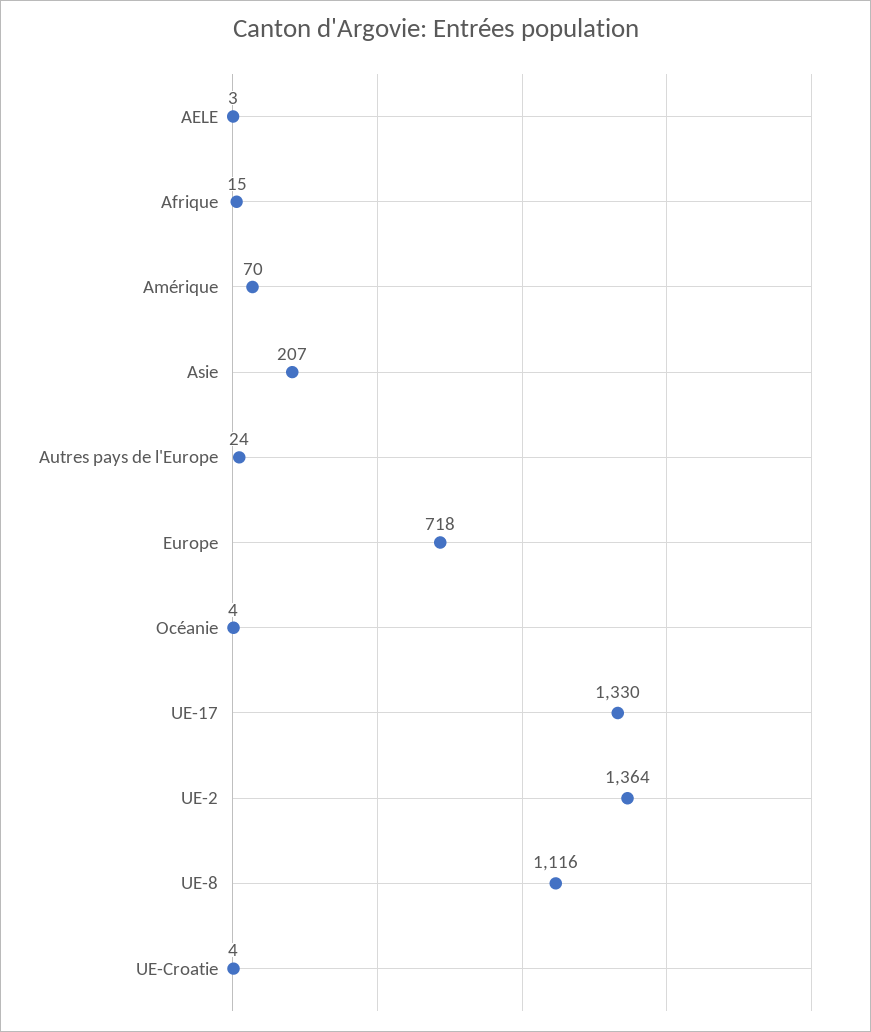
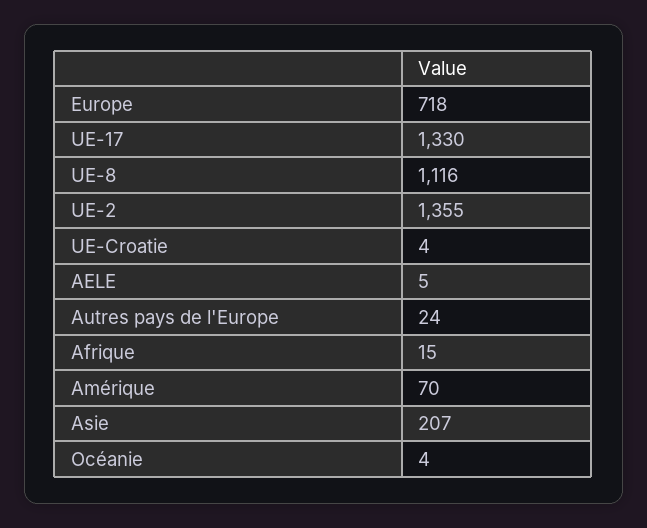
  {
-   "AELE": 3,
+   "AELE": 5,
    "Afrique": 15,
    "Amérique": 70,
    "Asie": 207,
    "Autres pays de l'Europe": 24,
    "Europe": 718,
    "Océanie": 4,
    "UE-17": 1330,
-   "UE-2": 1364,
+   "UE-2": 1355,
    "UE-8": 1116,
    "UE-Croatie": 4
  }

